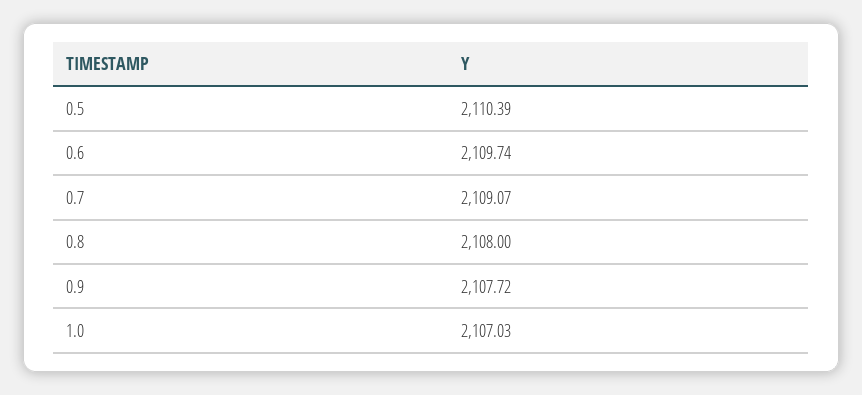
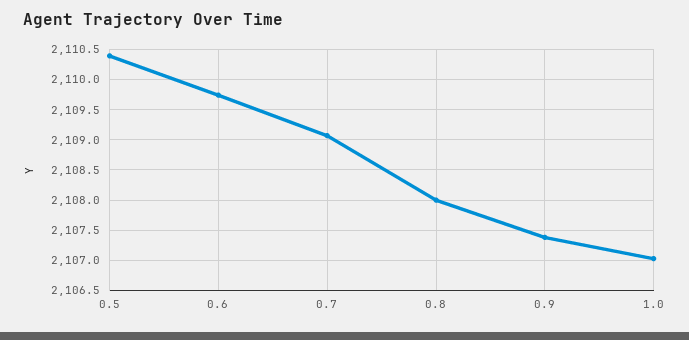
  {
    "0.5": 2110.39,
    "0.6": 2109.74,
    "0.7": 2109.07,
    "0.8": 2108,
-   "0.9": 2107.72,
+   "0.9": 2107.4,
    "1.0": 2107.03
  }

